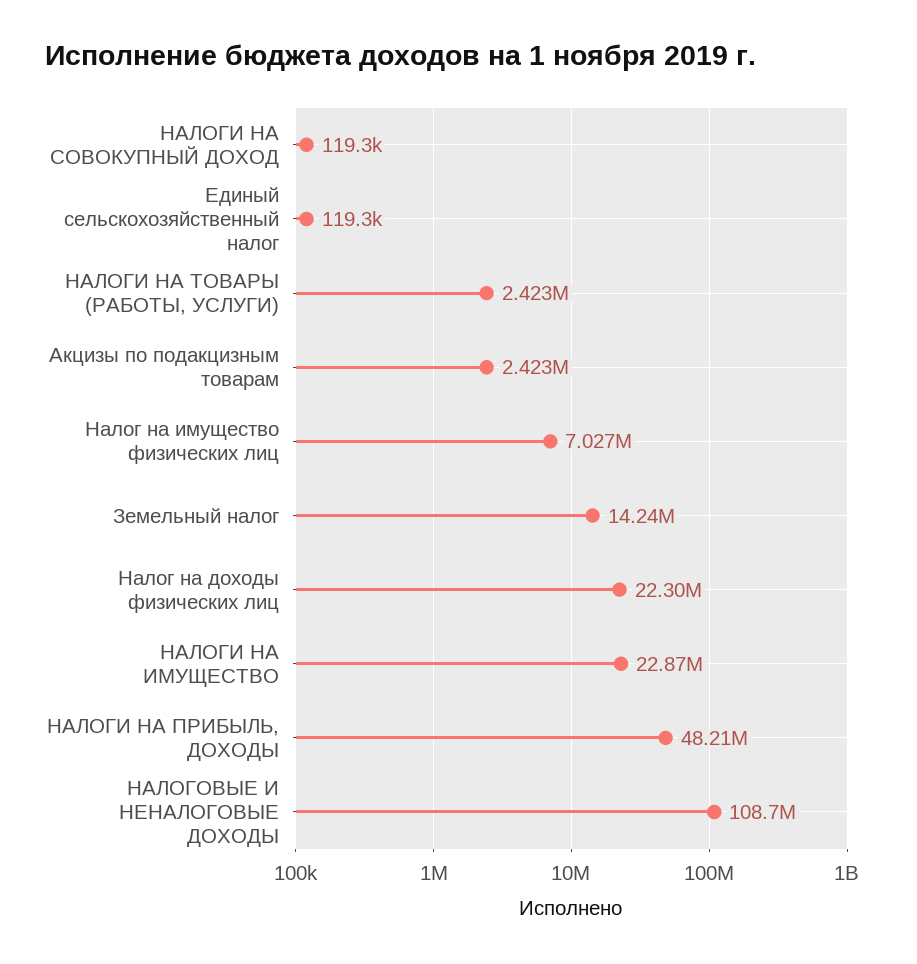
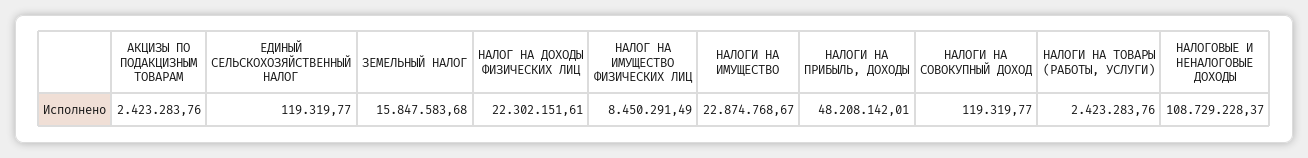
  {
    "НАЛОГИ НА СОВОКУПНЫЙ ДОХОД": 119319.77,
    "Единый сельскохозяйственный налог": 119319.77,
    "НАЛОГИ НА ТОВАРЫ (РАБОТЫ, УСЛУГИ)": 2423283.76,
    "Акцизы по подакцизным товарам": 2423283.76,
-   "Налог на имущество физических лиц": 7027000,
+   "Налог на имущество физических лиц": 8450291.49,
-   "Земельный налог": 14240000,
+   "Земельный налог": 15847583.68,
    "Налог на доходы физических лиц": 22302151.61,
    "НАЛОГИ НА ИМУЩЕСТВО": 22874768.67,
    "НАЛОГИ НА ПРИБЫЛЬ, ДОХОДЫ": 48208142.01,
    "НАЛОГОВЫЕ И НЕНАЛОГОВЫЕ ДОХОДЫ": 108729228.37
  }

